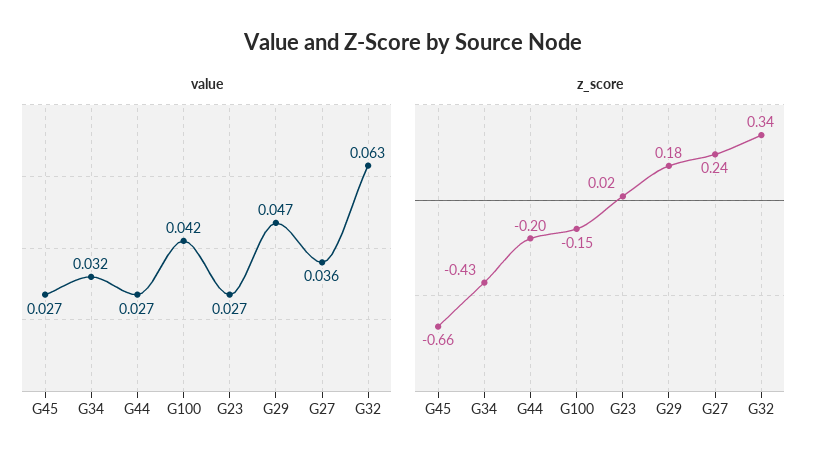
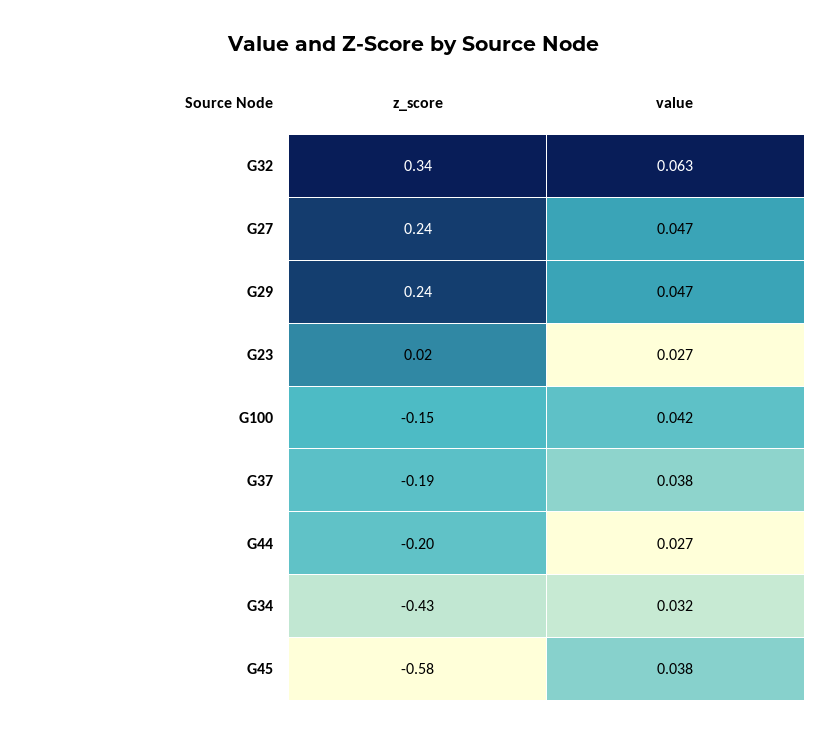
  {
    "value": {
-     "G45": 0.027,
+     "G45": 0.038,
      "G34": 0.032,
      "G44": 0.027,
      "G100": 0.042,
      "G23": 0.027,
      "G29": 0.047,
-     "G27": 0.036,
+     "G27": 0.047,
-     "G32": 0.063
+     "G32": 0.063,
+     "G37": 0.038
    },
    "z_score": {
-     "G45": -0.66,
+     "G45": -0.58,
      "G34": -0.43,
      "G44": -0.2,
      "G100": -0.15,
      "G23": 0.02,
-     "G29": 0.18,
+     "G29": 0.24,
      "G27": 0.24,
-     "G32": 0.34
+     "G32": 0.34,
+     "G37": -0.19
    }
  }

